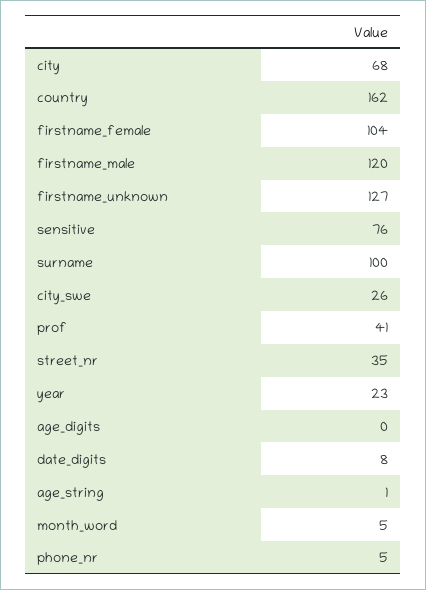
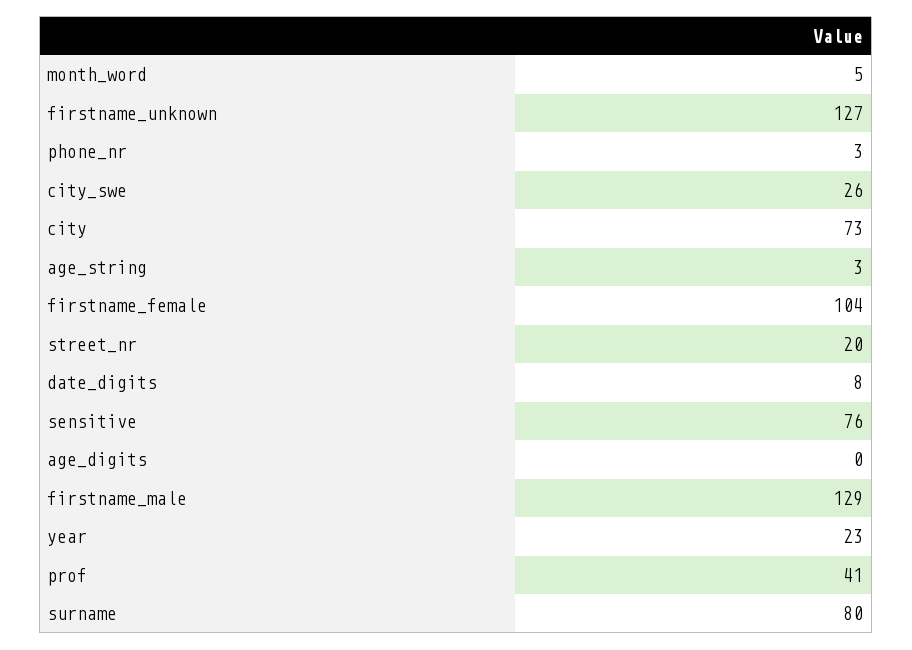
  {
-   "city": 68,
+   "city": 73,
-   "country": 162,
    "firstname_female": 104,
-   "firstname_male": 120,
+   "firstname_male": 129,
    "firstname_unknown": 127,
    "sensitive": 76,
-   "surname": 100,
+   "surname": 80,
    "city_swe": 26,
    "prof": 41,
-   "street_nr": 35,
+   "street_nr": 20,
    "year": 23,
    "age_digits": 0,
    "date_digits": 8,
-   "age_string": 1,
+   "age_string": 3,
    "month_word": 5,
-   "phone_nr": 5
+   "phone_nr": 3
  }

